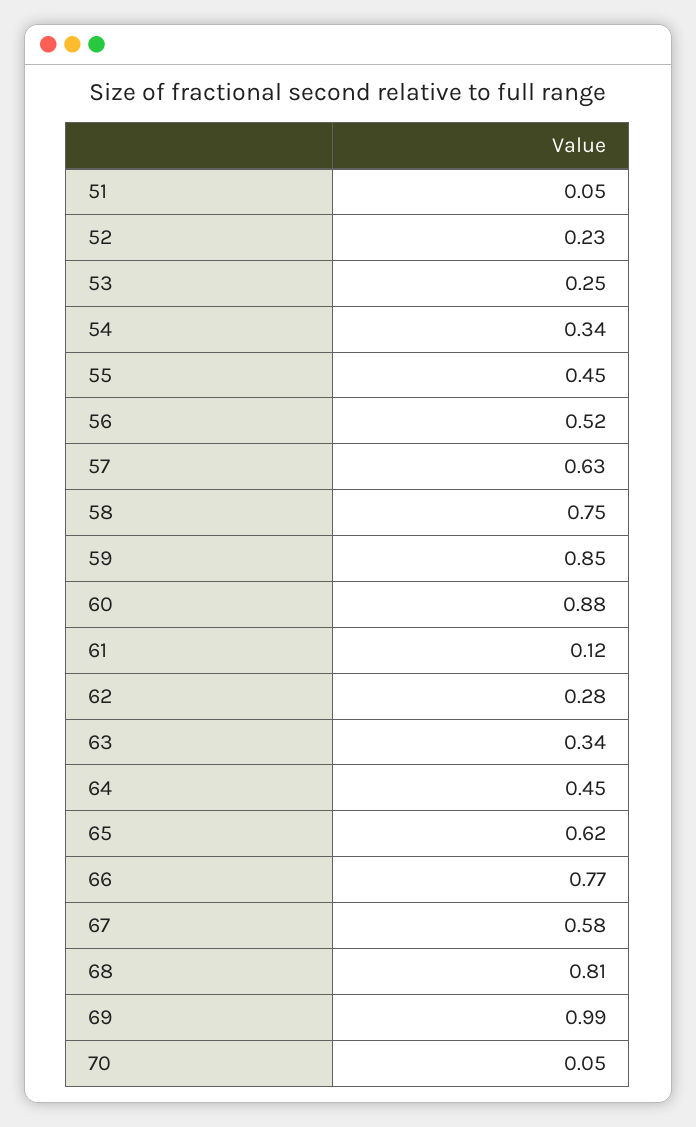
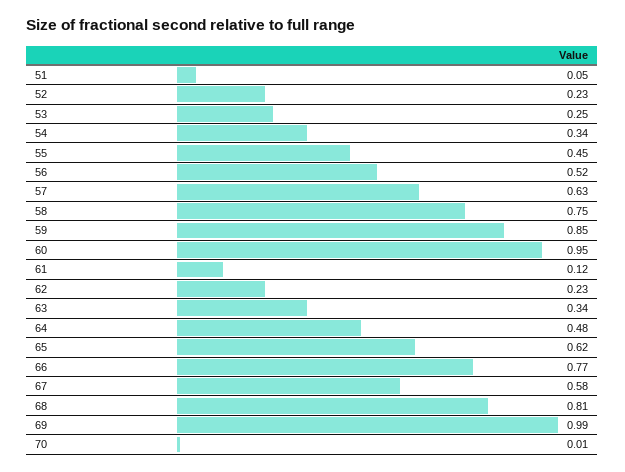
  {
    "51": 0.05,
    "52": 0.23,
    "53": 0.25,
    "54": 0.34,
    "55": 0.45,
    "56": 0.52,
    "57": 0.63,
    "58": 0.75,
    "59": 0.85,
-   "60": 0.88,
+   "60": 0.95,
    "61": 0.12,
-   "62": 0.28,
+   "62": 0.23,
    "63": 0.34,
-   "64": 0.45,
+   "64": 0.48,
    "65": 0.62,
    "66": 0.77,
    "67": 0.58,
    "68": 0.81,
    "69": 0.99,
-   "70": 0.05
+   "70": 0.01
  }

